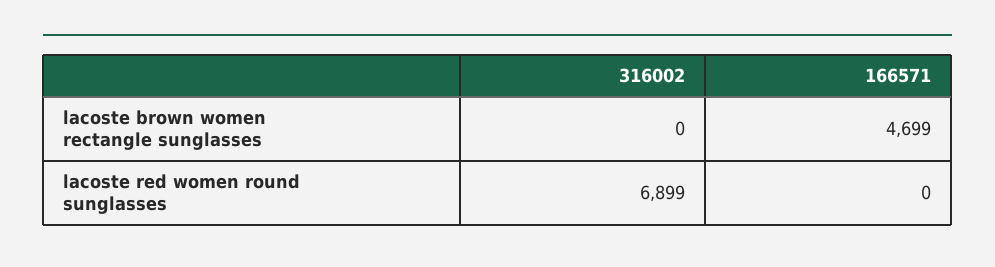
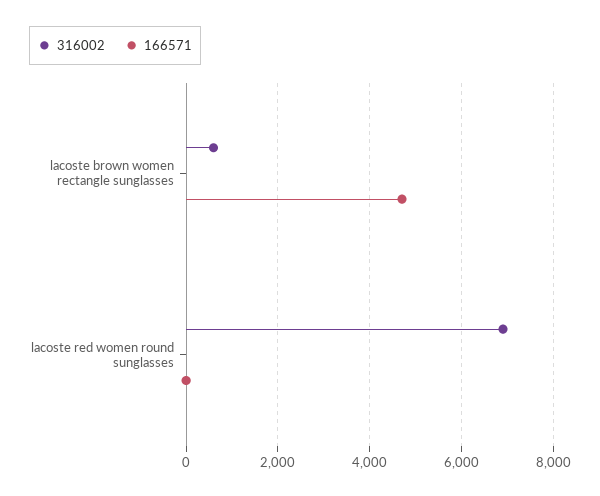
  {
    "316002": {
-     "lacoste brown women rectangle sunglasses": 0,
+     "lacoste brown women rectangle sunglasses": 600,
      "lacoste red women round sunglasses": 6899
    },
    "166571": {
      "lacoste brown women rectangle sunglasses": 4699,
      "lacoste red women round sunglasses": 0
    }
  }

